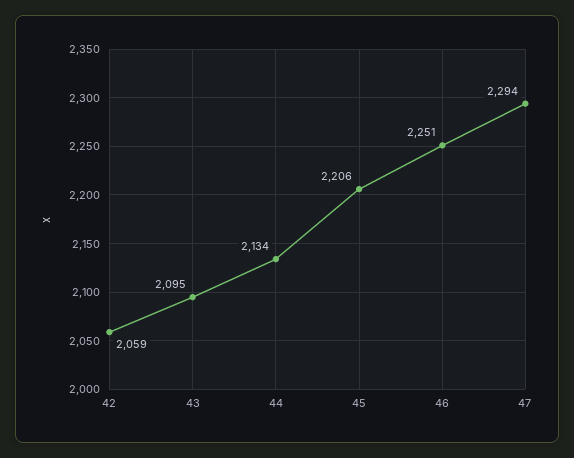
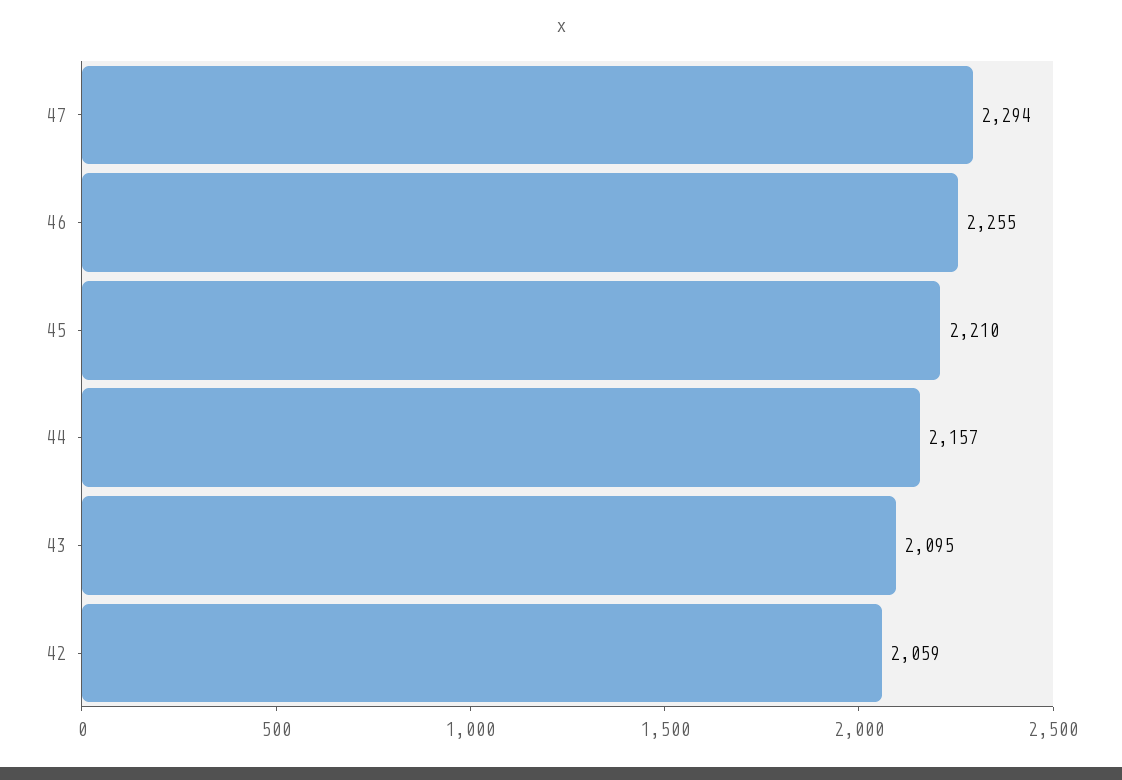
  {
    "42": 2059,
    "43": 2095,
-   "44": 2134,
+   "44": 2157,
-   "45": 2206,
+   "45": 2210,
-   "46": 2251,
+   "46": 2255,
    "47": 2294
  }

